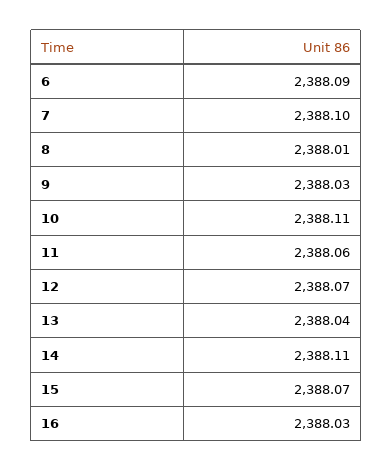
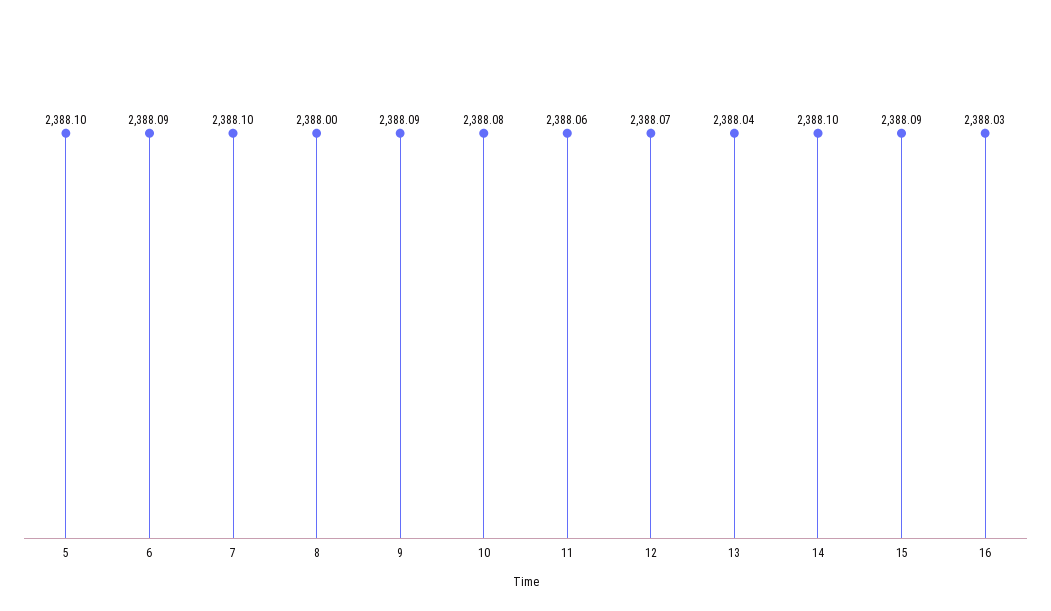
  {
    "6": 2388.09,
    "7": 2388.1,
-   "8": 2388.01,
+   "8": 2388,
-   "9": 2388.03,
+   "9": 2388.09,
-   "10": 2388.11,
+   "10": 2388.08,
    "11": 2388.06,
    "12": 2388.07,
    "13": 2388.04,
-   "14": 2388.11,
+   "14": 2388.1,
-   "15": 2388.07,
+   "15": 2388.09,
-   "16": 2388.03
+   "16": 2388.03,
+   "5": 2388.1
  }

